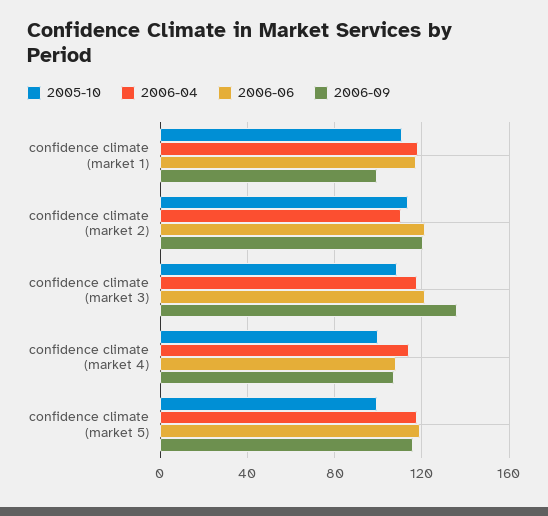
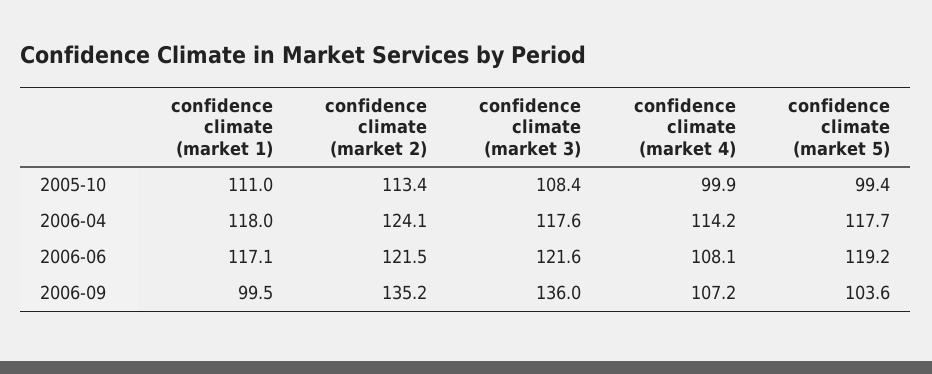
  {
    "2005-10": {
      "confidence climate (market 1)": 111,
      "confidence climate (market 2)": 113.4,
      "confidence climate (market 3)": 108.4,
      "confidence climate (market 4)": 99.9,
      "confidence climate (market 5)": 99.4
    },
    "2006-04": {
      "confidence climate (market 1)": 118,
-     "confidence climate (market 2)": 110,
+     "confidence climate (market 2)": 124.1,
      "confidence climate (market 3)": 117.6,
      "confidence climate (market 4)": 114.2,
      "confidence climate (market 5)": 117.7
    },
    "2006-06": {
      "confidence climate (market 1)": 117.1,
      "confidence climate (market 2)": 121.5,
      "confidence climate (market 3)": 121.6,
      "confidence climate (market 4)": 108.1,
      "confidence climate (market 5)": 119.2
    },
    "2006-09": {
      "confidence climate (market 1)": 99.5,
-     "confidence climate (market 2)": 120,
+     "confidence climate (market 2)": 135.2,
      "confidence climate (market 3)": 136,
      "confidence climate (market 4)": 107.2,
-     "confidence climate (market 5)": 115
+     "confidence climate (market 5)": 103.6
    }
  }

